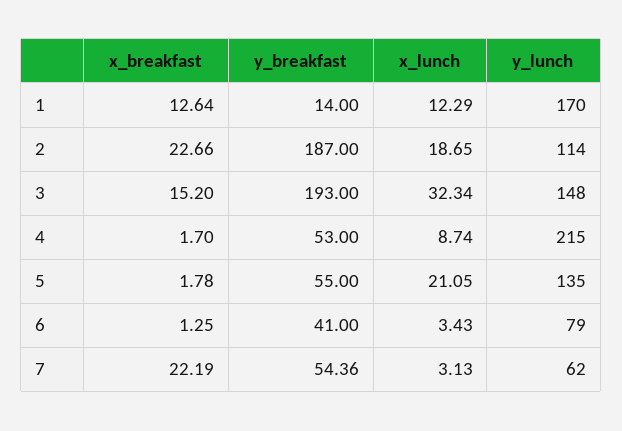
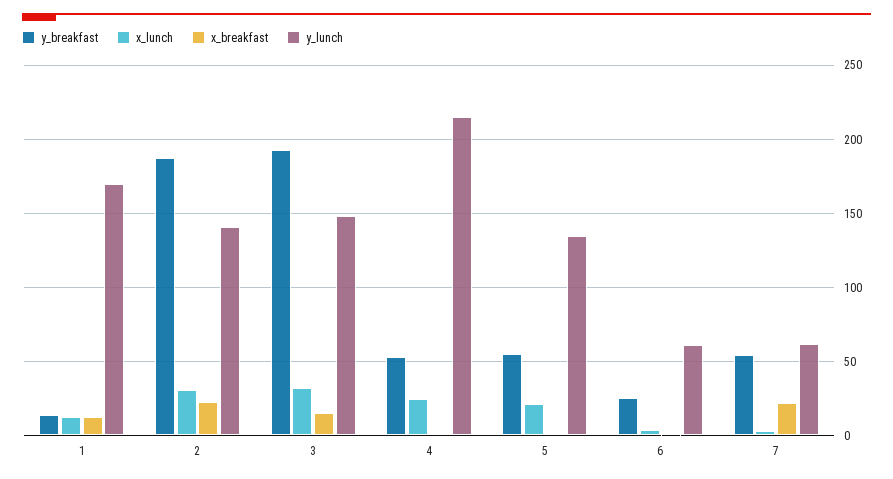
  {
    "x_breakfast": {
      "1": 12.64,
      "2": 22.66,
      "3": 15.2,
      "4": 1.7,
      "5": 1.78,
      "6": 1.25,
      "7": 22.19
    },
    "y_breakfast": {
      "1": 14,
      "2": 187,
      "3": 193,
      "4": 53,
      "5": 55,
-     "6": 41,
+     "6": 25,
      "7": 54.36
    },
    "x_lunch": {
      "1": 12.29,
-     "2": 18.65,
+     "2": 30,
      "3": 32.34,
-     "4": 8.74,
+     "4": 25,
      "5": 21.05,
      "6": 3.43,
      "7": 3.13
    },
    "y_lunch": {
      "1": 170,
-     "2": 114,
+     "2": 140,
      "3": 148,
      "4": 215,
      "5": 135,
-     "6": 79,
+     "6": 60,
      "7": 62
    }
  }

